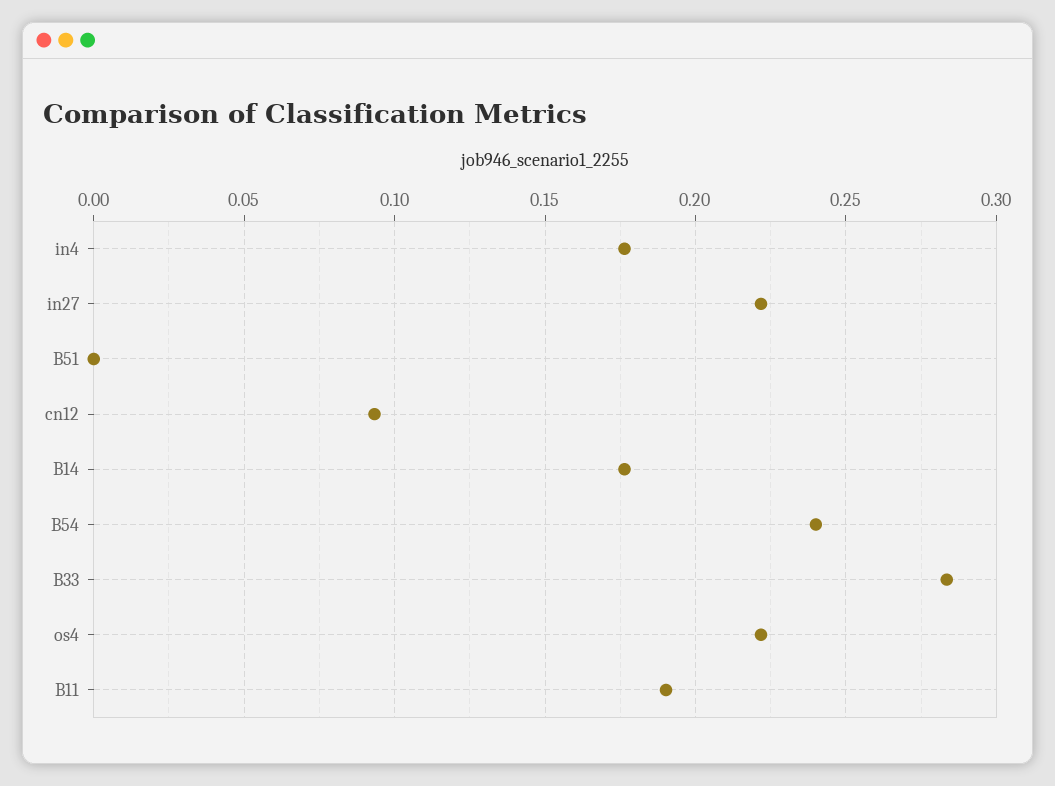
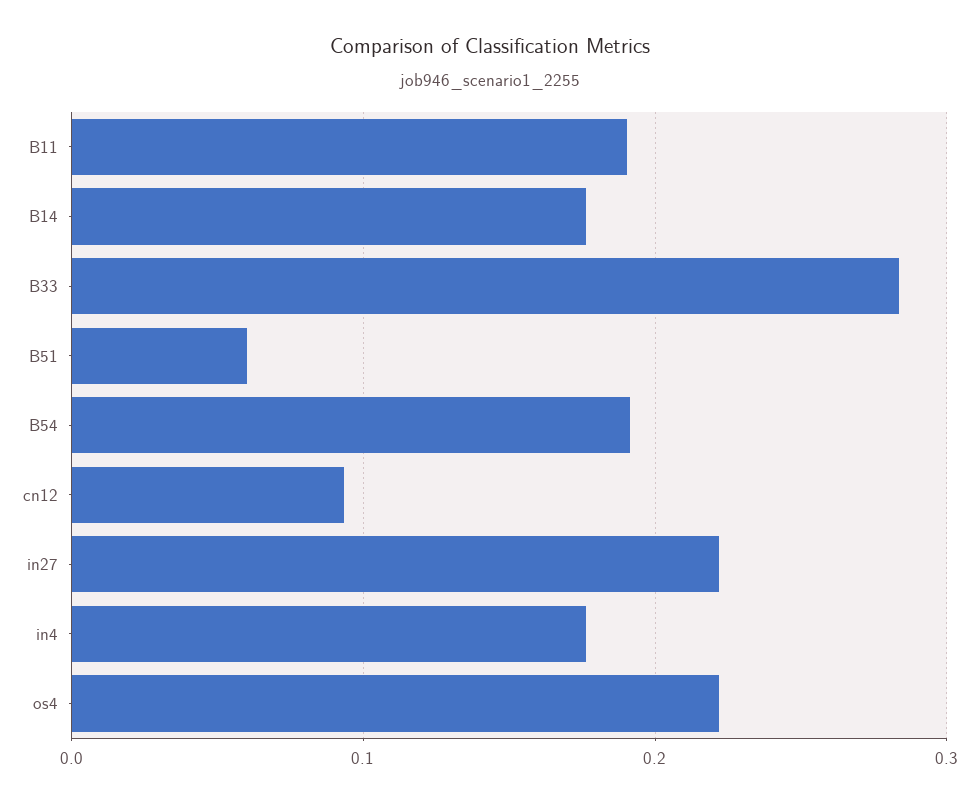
  {
    "in4": 0.175,
    "in27": 0.22,
-   "B51": 0,
+   "B51": 0.06,
    "cn12": 0.095,
    "B14": 0.175,
-   "B54": 0.24,
+   "B54": 0.19,
    "B33": 0.285,
    "os4": 0.22,
    "B11": 0.19
  }

